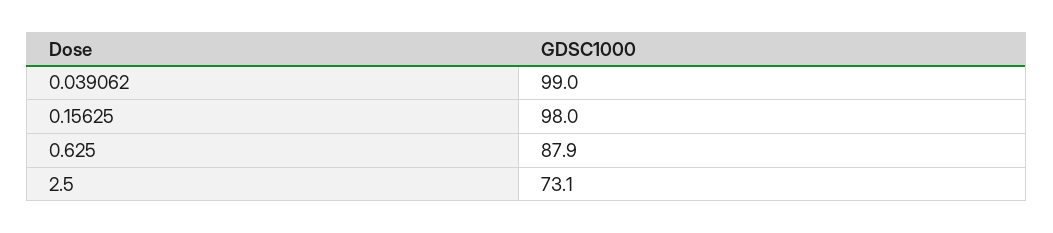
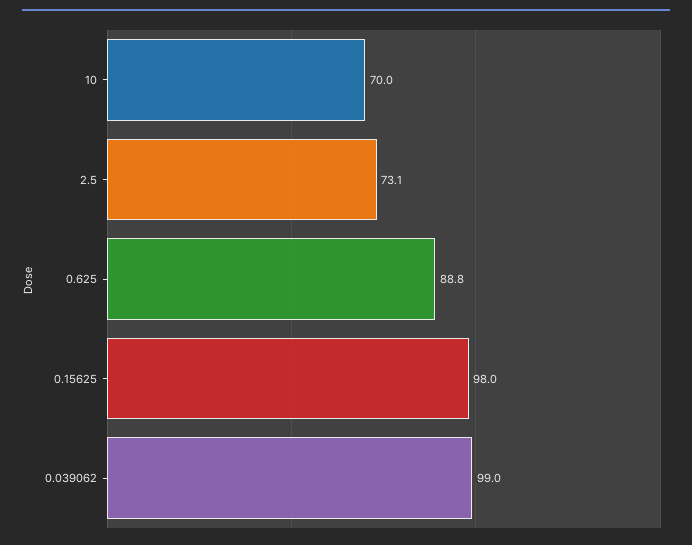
  {
    "0.039062": 99,
    "0.15625": 98,
-   "0.625": 87.9,
+   "0.625": 88.8,
-   "2.5": 73.1
+   "2.5": 73.1,
+   "10": 70
  }

